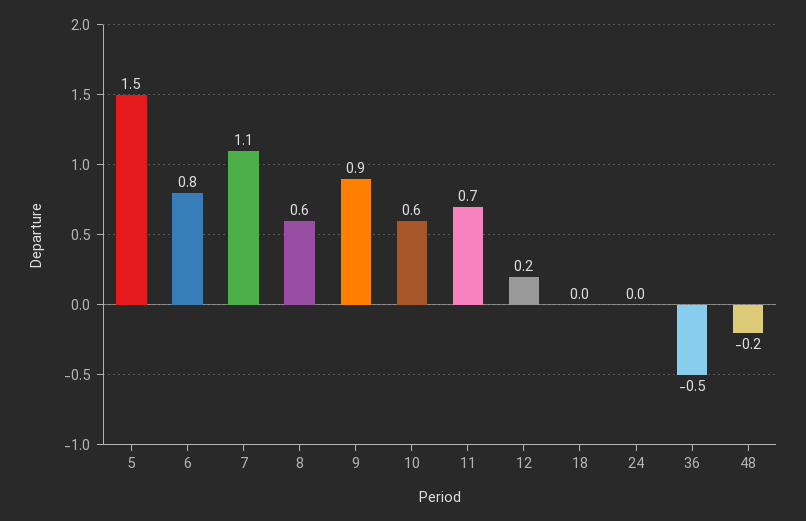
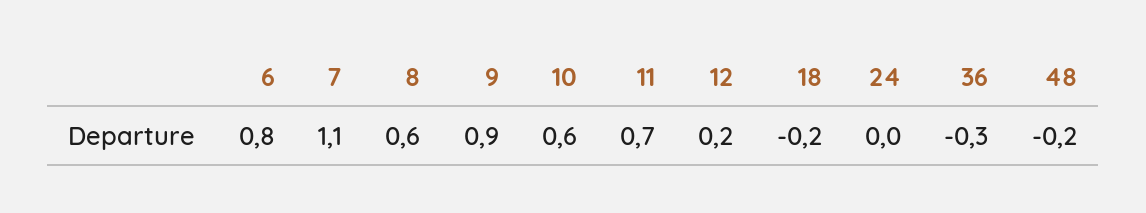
  {
-   "5": 1.5,
    "6": 0.8,
    "7": 1.1,
    "8": 0.6,
    "9": 0.9,
    "10": 0.6,
    "11": 0.7,
    "12": 0.2,
-   "18": 0,
+   "18": -0.2,
    "24": 0,
-   "36": -0.5,
+   "36": -0.3,
    "48": -0.2
  }

